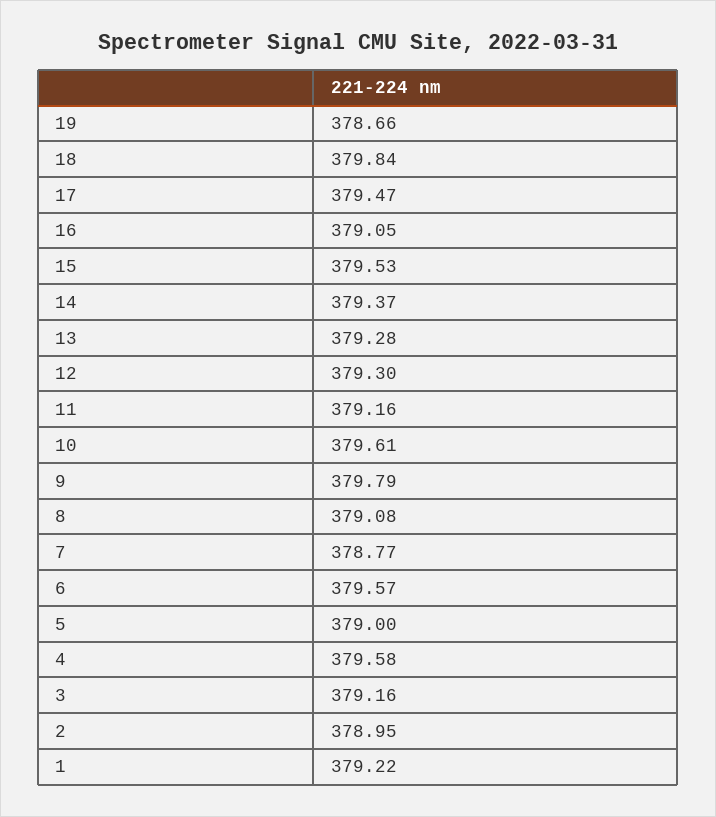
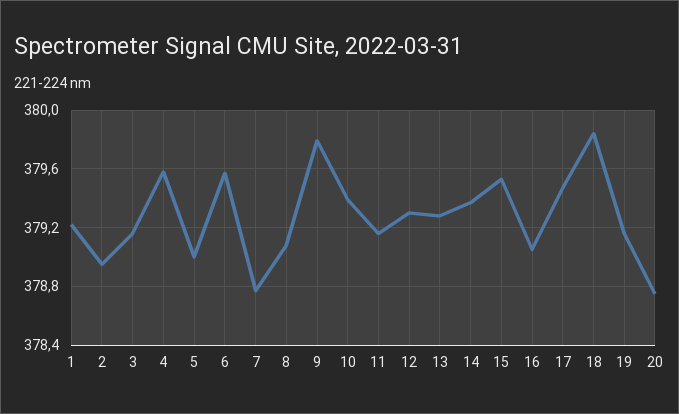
  {
-   "19": 378.66,
+   "19": 379.15,
    "18": 379.84,
    "17": 379.47,
    "16": 379.05,
    "15": 379.53,
    "14": 379.37,
    "13": 379.28,
    "12": 379.3,
    "11": 379.16,
-   "10": 379.61,
+   "10": 379.4,
    "9": 379.79,
    "8": 379.08,
    "7": 378.77,
    "6": 379.57,
    "5": 379,
    "4": 379.58,
    "3": 379.16,
    "2": 378.95,
-   "1": 379.22
+   "1": 379.22,
+   "20": 378.75
  }

